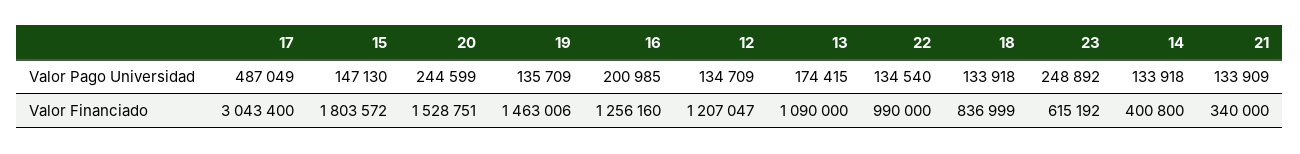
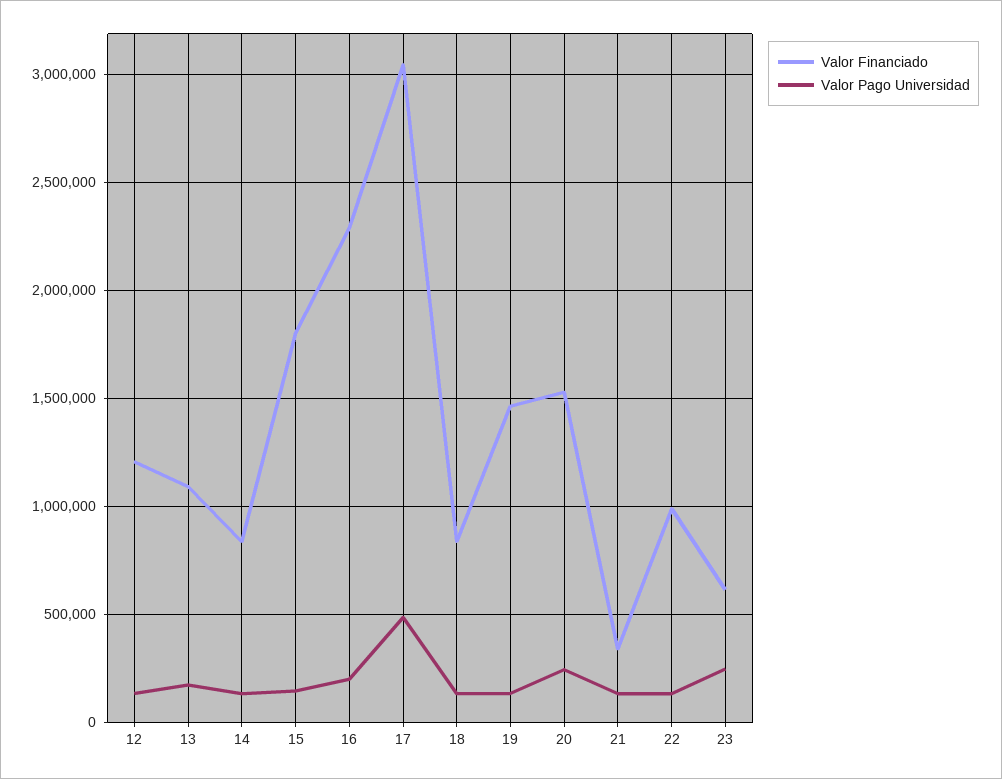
  {
    "Valor Pago Universidad": {
      "17": 487049,
      "15": 147130,
      "20": 244599,
      "19": 135709,
      "16": 200985,
      "12": 134709,
      "13": 174415,
      "22": 134540,
      "18": 133918,
      "23": 248892,
      "14": 133918,
      "21": 133909
    },
    "Valor Financiado": {
      "17": 3043400,
      "15": 1803572,
      "20": 1528751,
      "19": 1463006,
-     "16": 1256160,
+     "16": 2300000,
      "12": 1207047,
      "13": 1090000,
      "22": 990000,
      "18": 836999,
      "23": 615192,
-     "14": 400800,
+     "14": 850000,
      "21": 340000
    }
  }

